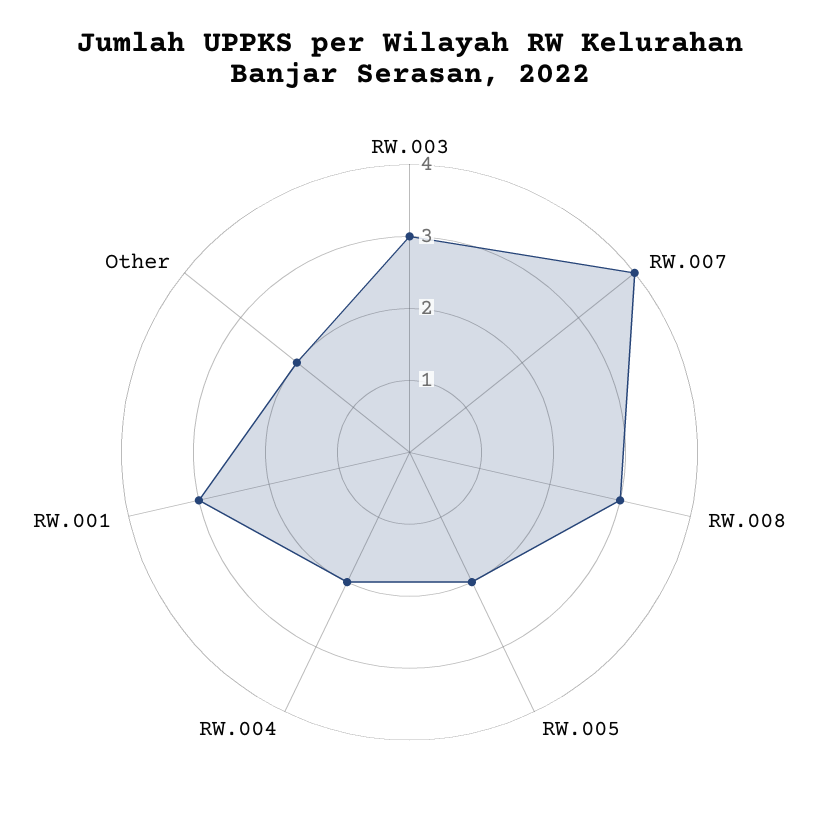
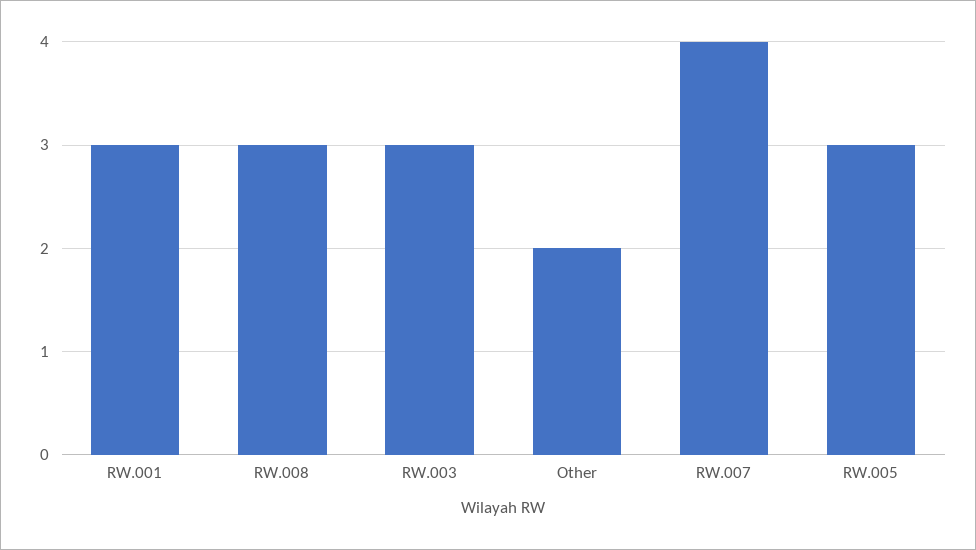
  {
    "RW.003": 3,
    "RW.007": 4,
    "RW.008": 3,
-   "RW.005": 2,
+   "RW.005": 3,
-   "RW.004": 2,
    "RW.001": 3,
    "Other": 2
  }

